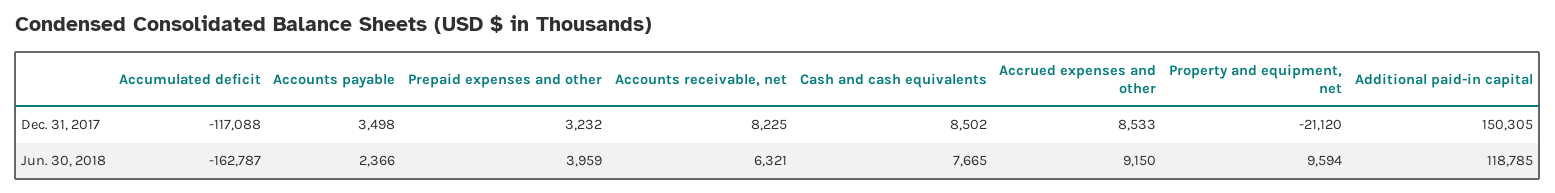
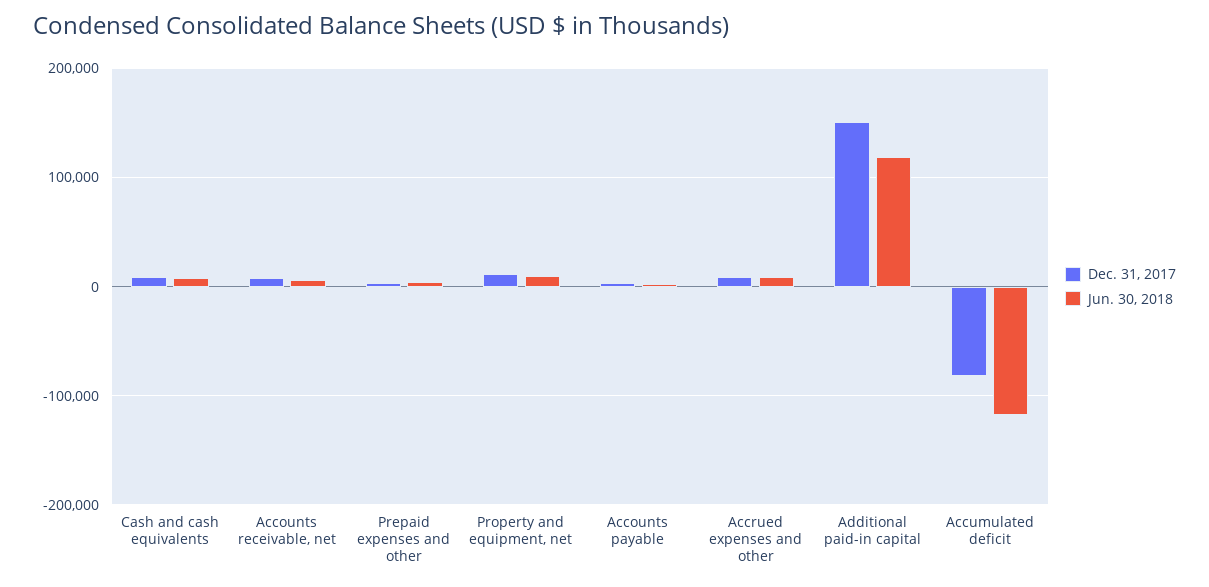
  {
    "Dec. 31, 2017": {
-     "Accumulated deficit": -117088,
+     "Accumulated deficit": -80000,
      "Accounts payable": 3498,
      "Prepaid expenses and other": 3232,
      "Accounts receivable, net": 8225,
      "Cash and cash equivalents": 8502,
      "Accrued expenses and other": 8533,
-     "Property and equipment, net": -21120,
+     "Property and equipment, net": 10000,
      "Additional paid-in capital": 150305
    },
    "Jun. 30, 2018": {
-     "Accumulated deficit": -162787,
+     "Accumulated deficit": -120000,
      "Accounts payable": 2366,
      "Prepaid expenses and other": 3959,
      "Accounts receivable, net": 6321,
      "Cash and cash equivalents": 7665,
      "Accrued expenses and other": 9150,
      "Property and equipment, net": 9594,
      "Additional paid-in capital": 118785
    }
  }

